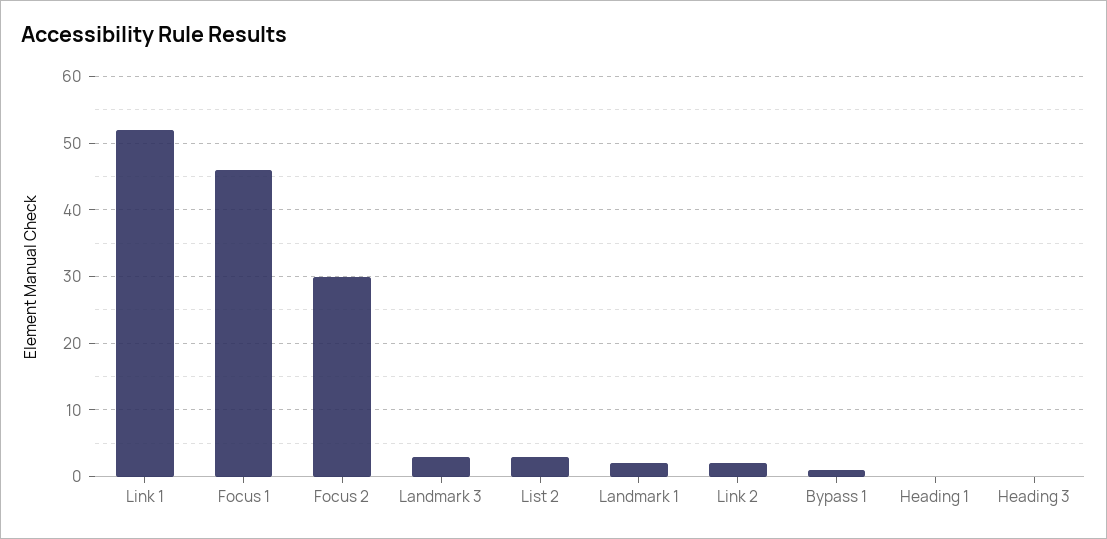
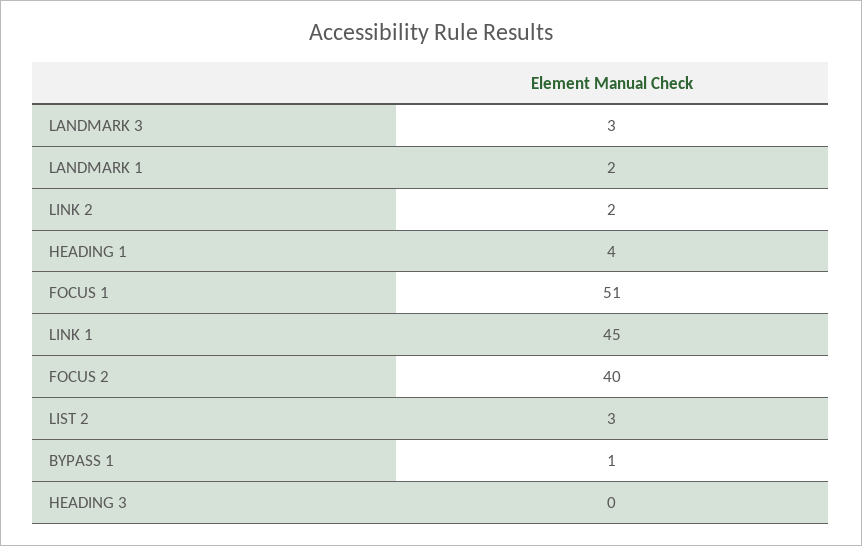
  {
-   "Link 1": 52,
+   "Link 1": 45,
-   "Focus 1": 46,
+   "Focus 1": 51,
-   "Focus 2": 30,
+   "Focus 2": 40,
    "Landmark 3": 3,
    "List 2": 3,
    "Landmark 1": 2,
    "Link 2": 2,
    "Bypass 1": 1,
-   "Heading 1": 0,
+   "Heading 1": 4,
    "Heading 3": 0
  }

